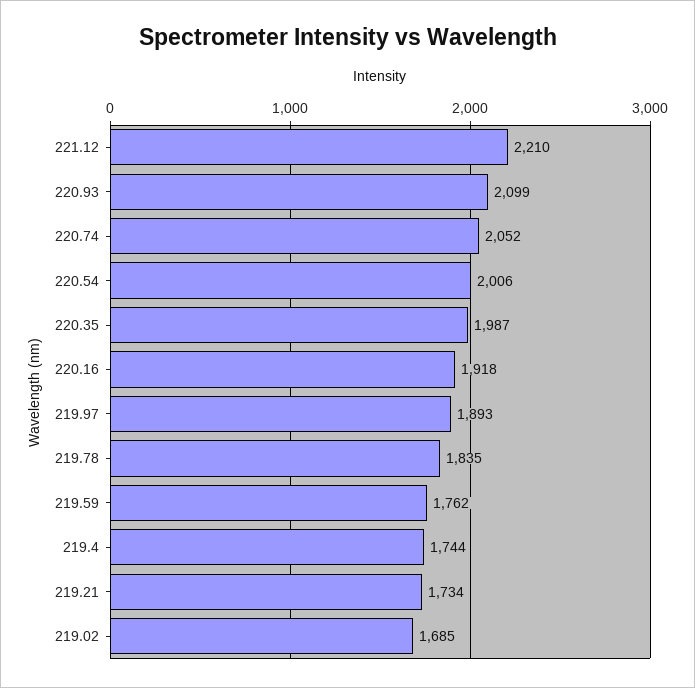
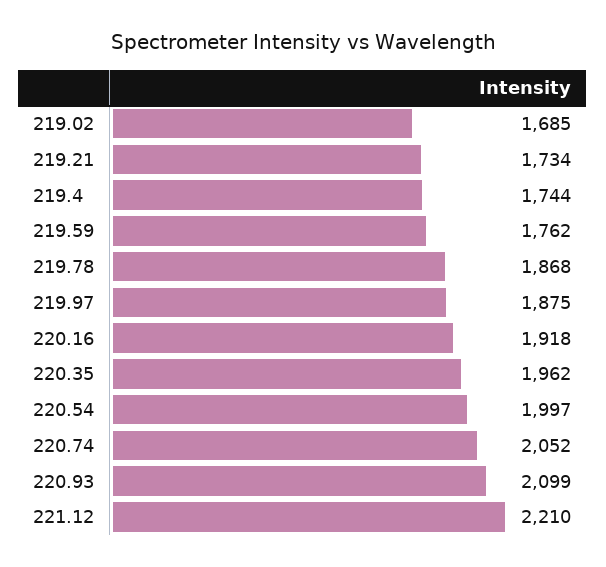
  {
    "221.12": 2210,
    "220.93": 2099,
    "220.74": 2052,
-   "220.54": 2006,
+   "220.54": 1997,
-   "220.35": 1987,
+   "220.35": 1962,
    "220.16": 1918,
-   "219.97": 1893,
+   "219.97": 1875,
-   "219.78": 1835,
+   "219.78": 1868,
    "219.59": 1762,
    "219.4": 1744,
    "219.21": 1734,
    "219.02": 1685
  }

